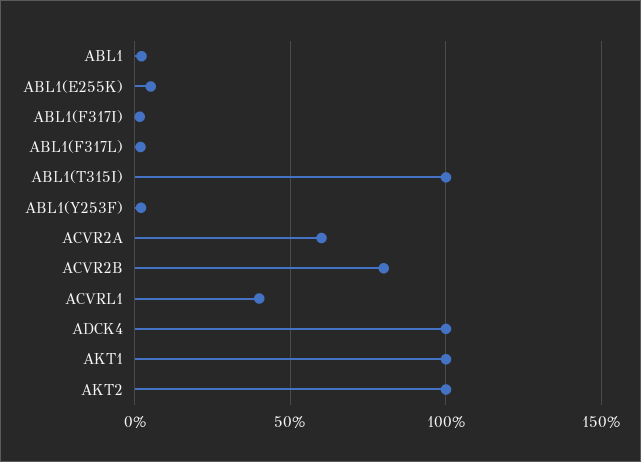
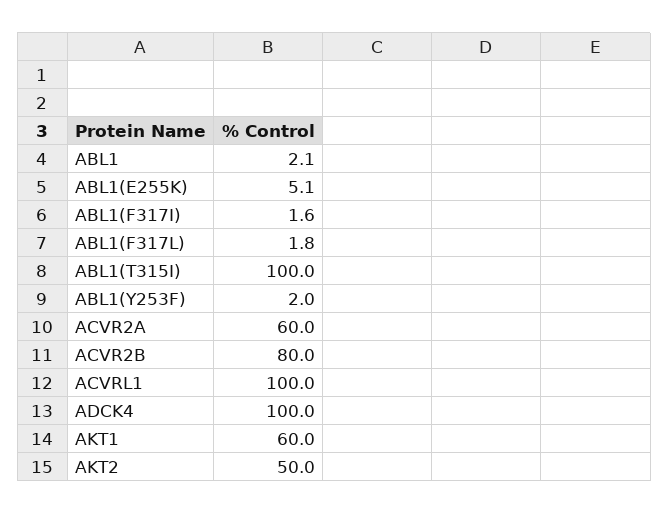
  {
    "ABL1": 2.1,
    "ABL1(E255K)": 5.1,
    "ABL1(F317I)": 1.6,
    "ABL1(F317L)": 1.8,
    "ABL1(T315I)": 100,
    "ABL1(Y253F)": 2,
    "ACVR2A": 60,
    "ACVR2B": 80,
-   "ACVRL1": 40,
+   "ACVRL1": 100,
    "ADCK4": 100,
-   "AKT1": 100,
+   "AKT1": 60,
-   "AKT2": 100
+   "AKT2": 50
  }

